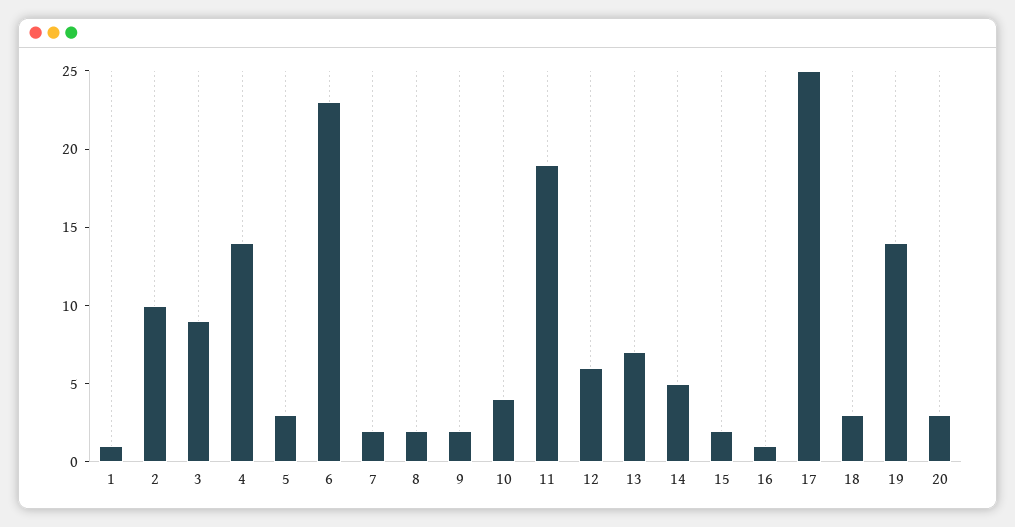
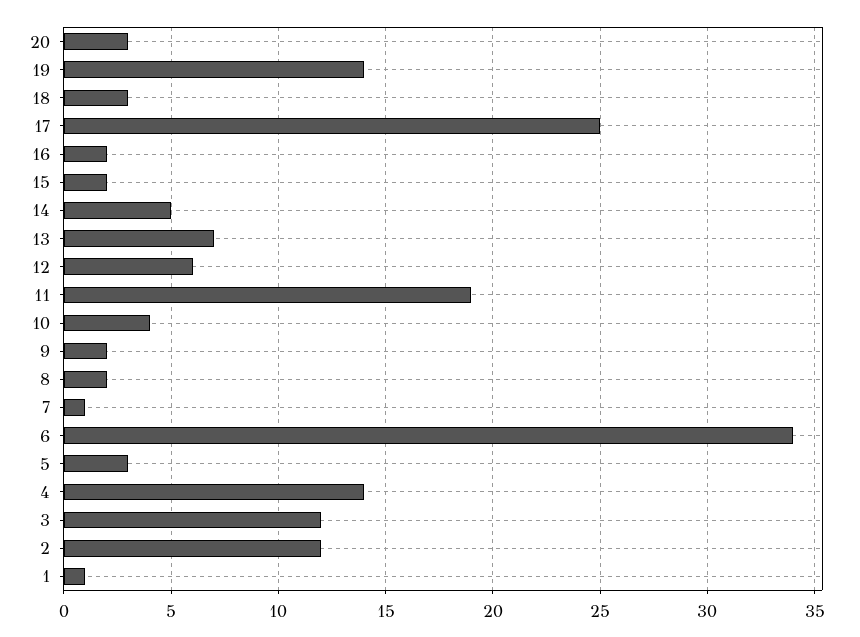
  {
    "1": 1,
-   "2": 10,
+   "2": 12,
-   "3": 9,
+   "3": 12,
    "4": 14,
    "5": 3,
-   "6": 23,
+   "6": 34,
-   "7": 2,
+   "7": 1,
    "8": 2,
    "9": 2,
    "10": 4,
    "11": 19,
    "12": 6,
    "13": 7,
    "14": 5,
    "15": 2,
-   "16": 1,
+   "16": 2,
    "17": 25,
    "18": 3,
    "19": 14,
    "20": 3
  }

